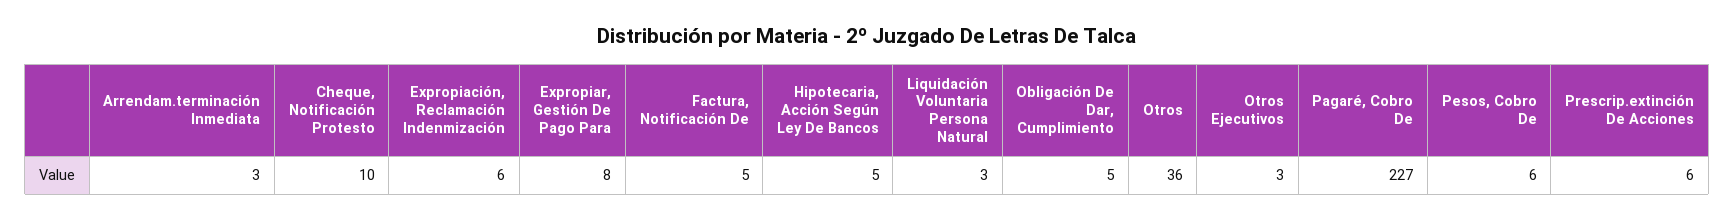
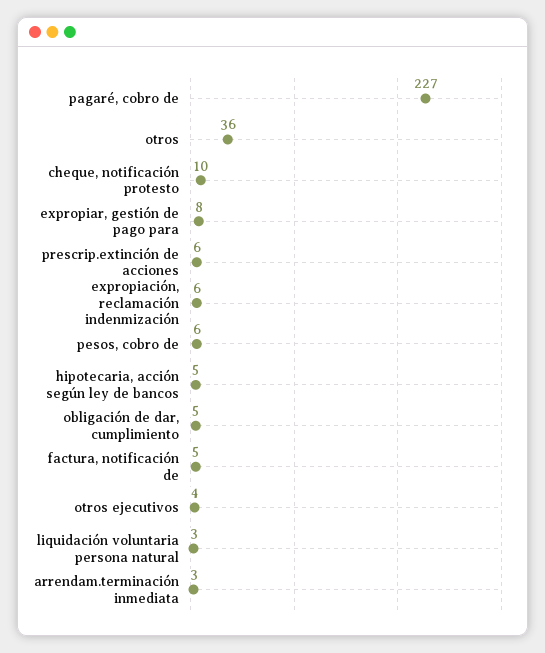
  {
    "Arrendam.terminación Inmediata": 3,
    "Cheque, Notificación Protesto": 10,
    "Expropiación, Reclamación Indenmización": 6,
    "Expropiar, Gestión De Pago Para": 8,
    "Factura, Notificación De": 5,
    "Hipotecaria, Acción Según Ley De Bancos": 5,
    "Liquidación Voluntaria Persona Natural": 3,
    "Obligación De Dar, Cumplimiento": 5,
    "Otros": 36,
-   "Otros Ejecutivos": 3,
+   "Otros Ejecutivos": 4,
    "Pagaré, Cobro De": 227,
    "Pesos, Cobro De": 6,
    "Prescrip.extinción De Acciones": 6
  }

